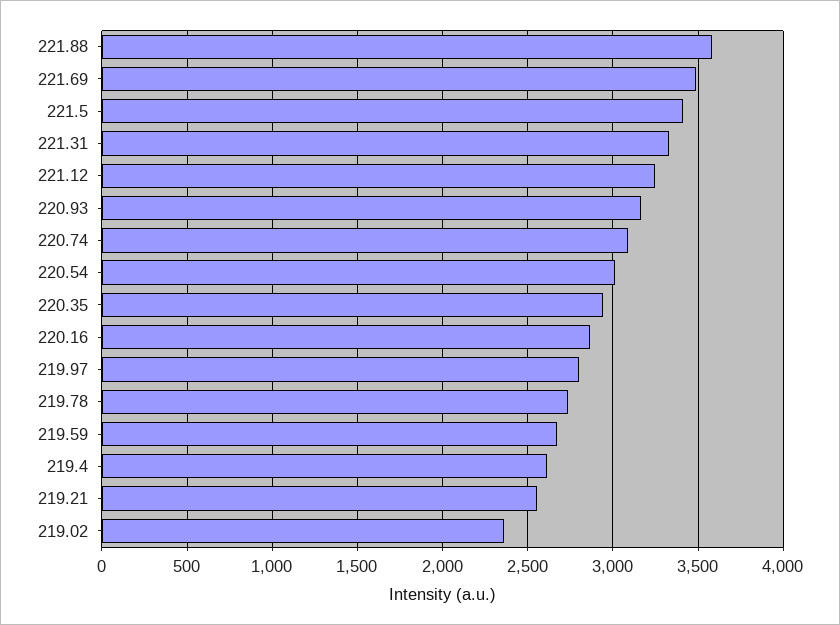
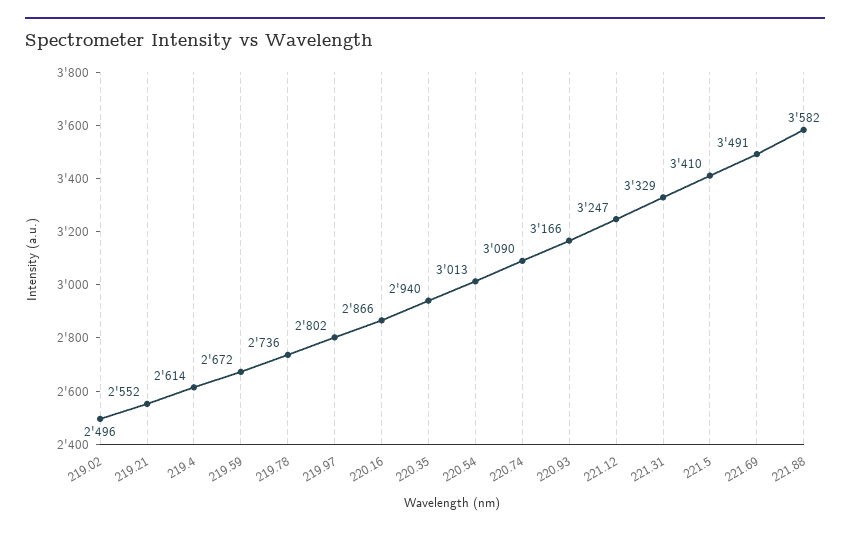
  {
    "221.88": 3582,
    "221.69": 3491,
    "221.5": 3410,
    "221.31": 3329,
    "221.12": 3247,
    "220.93": 3166,
    "220.74": 3090,
    "220.54": 3013,
    "220.35": 2940,
    "220.16": 2866,
    "219.97": 2802,
    "219.78": 2736,
    "219.59": 2672,
    "219.4": 2614,
    "219.21": 2552,
-   "219.02": 2350
+   "219.02": 2496
  }

